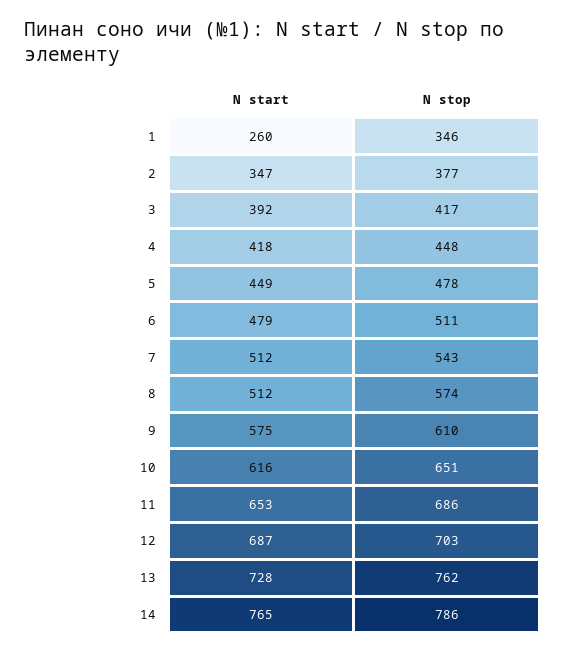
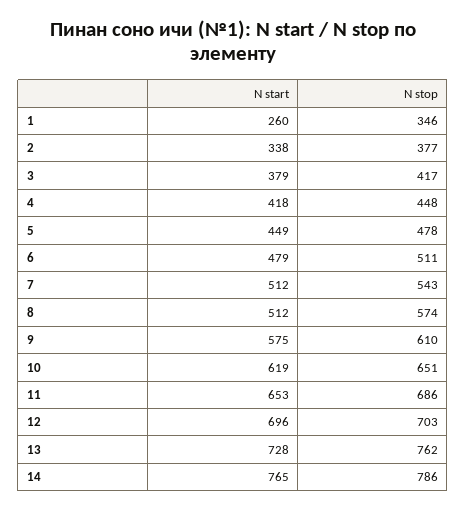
  {
    "N start": {
      "1": 260,
-     "2": 347,
+     "2": 338,
-     "3": 392,
+     "3": 379,
      "4": 418,
      "5": 449,
      "6": 479,
      "7": 512,
      "8": 512,
      "9": 575,
-     "10": 616,
+     "10": 619,
      "11": 653,
-     "12": 687,
+     "12": 696,
      "13": 728,
      "14": 765
    },
    "N stop": {
      "1": 346,
      "2": 377,
      "3": 417,
      "4": 448,
      "5": 478,
      "6": 511,
      "7": 543,
      "8": 574,
      "9": 610,
      "10": 651,
      "11": 686,
      "12": 703,
      "13": 762,
      "14": 786
    }
  }

